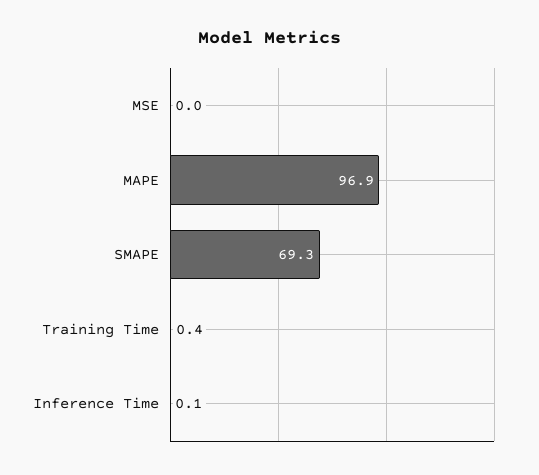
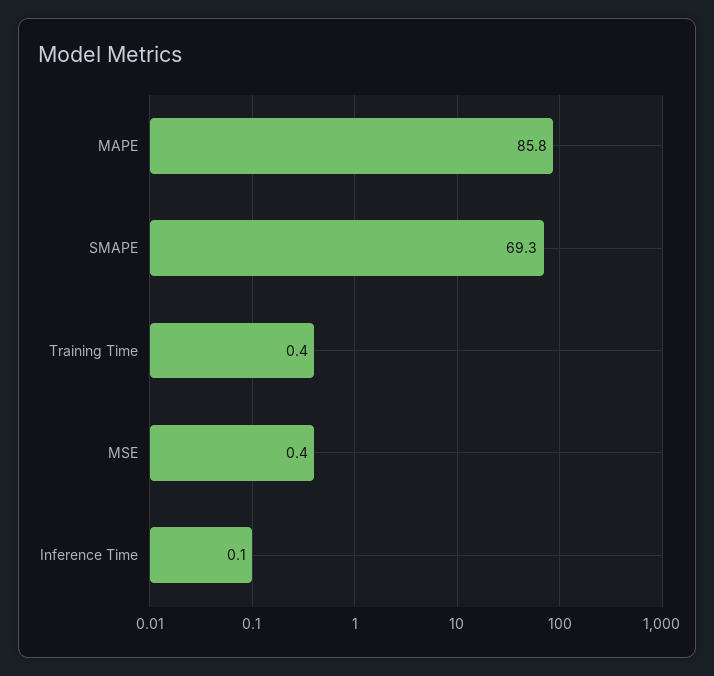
  {
-   "MSE": 0,
+   "MSE": 0.4,
-   "MAPE": 96.9,
+   "MAPE": 85.8,
    "SMAPE": 69.3,
    "Training Time": 0.4,
    "Inference Time": 0.1
  }

